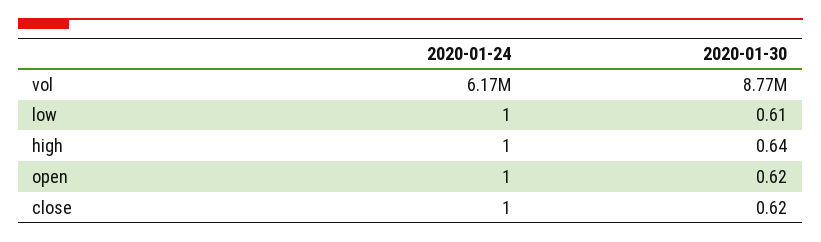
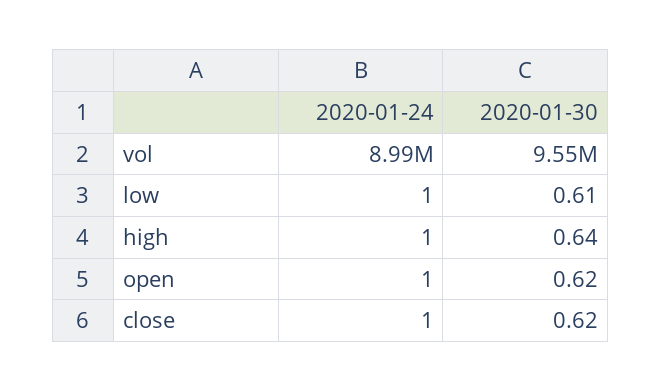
  {
    "2020-01-24": {
-     "vol": 6170000,
+     "vol": 8990000,
      "low": 1,
      "high": 1,
      "open": 1,
      "close": 1
    },
    "2020-01-30": {
-     "vol": 8770000,
+     "vol": 9550000,
      "low": 0.61,
      "high": 0.64,
      "open": 0.62,
      "close": 0.62
    }
  }

